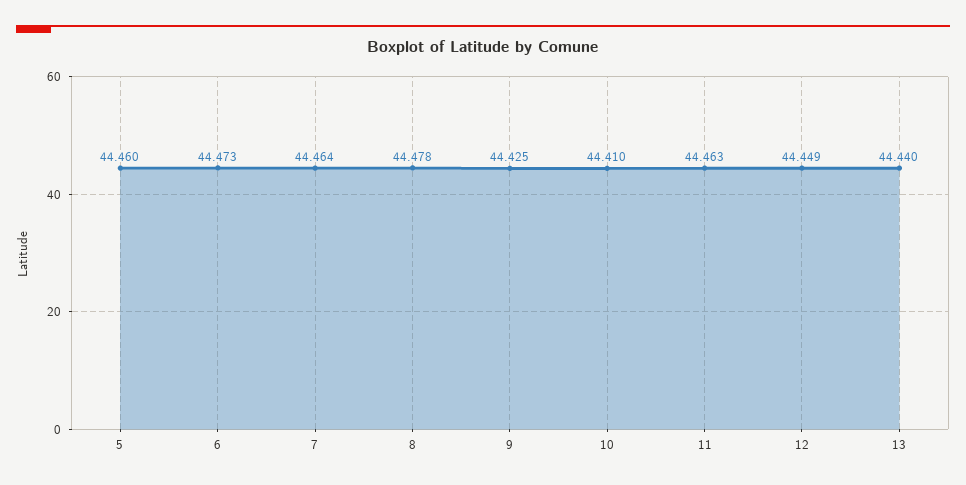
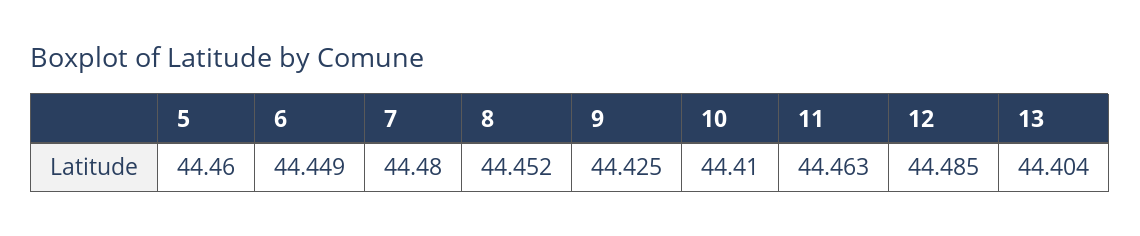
  {
    "5": 44.46,
-   "6": 44.473,
+   "6": 44.449,
-   "7": 44.464,
+   "7": 44.48,
-   "8": 44.478,
+   "8": 44.452,
    "9": 44.425,
    "10": 44.41,
    "11": 44.463,
-   "12": 44.449,
+   "12": 44.485,
-   "13": 44.44
+   "13": 44.404
  }

